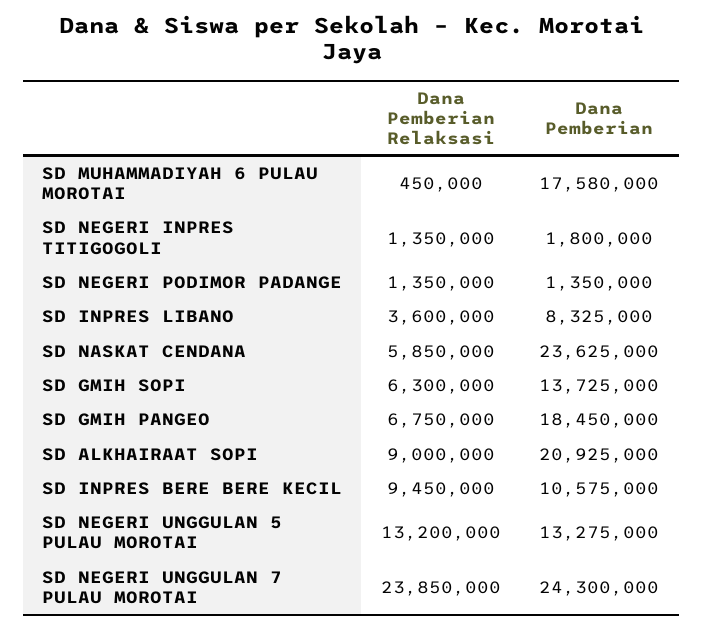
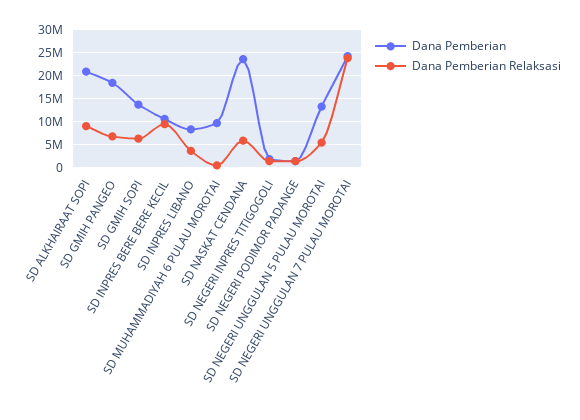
  {
    "Dana Pemberian Relaksasi": {
      "SD MUHAMMADIYAH 6 PULAU MOROTAI": 450000,
      "SD NEGERI INPRES TITIGOGOLI": 1350000,
      "SD NEGERI PODIMOR PADANGE": 1350000,
      "SD INPRES LIBANO": 3600000,
      "SD NASKAT CENDANA": 5850000,
      "SD GMIH SOPI": 6300000,
      "SD GMIH PANGEO": 6750000,
      "SD ALKHAIRAAT SOPI": 9000000,
      "SD INPRES BERE BERE KECIL": 9450000,
-     "SD NEGERI UNGGULAN 5 PULAU MOROTAI": 13200000,
+     "SD NEGERI UNGGULAN 5 PULAU MOROTAI": 5000000,
      "SD NEGERI UNGGULAN 7 PULAU MOROTAI": 23850000
    },
    "Dana Pemberian": {
-     "SD MUHAMMADIYAH 6 PULAU MOROTAI": 17580000,
+     "SD MUHAMMADIYAH 6 PULAU MOROTAI": 10000000,
      "SD NEGERI INPRES TITIGOGOLI": 1800000,
      "SD NEGERI PODIMOR PADANGE": 1350000,
      "SD INPRES LIBANO": 8325000,
      "SD NASKAT CENDANA": 23625000,
      "SD GMIH SOPI": 13725000,
      "SD GMIH PANGEO": 18450000,
      "SD ALKHAIRAAT SOPI": 20925000,
      "SD INPRES BERE BERE KECIL": 10575000,
      "SD NEGERI UNGGULAN 5 PULAU MOROTAI": 13275000,
      "SD NEGERI UNGGULAN 7 PULAU MOROTAI": 24300000
    }
  }

